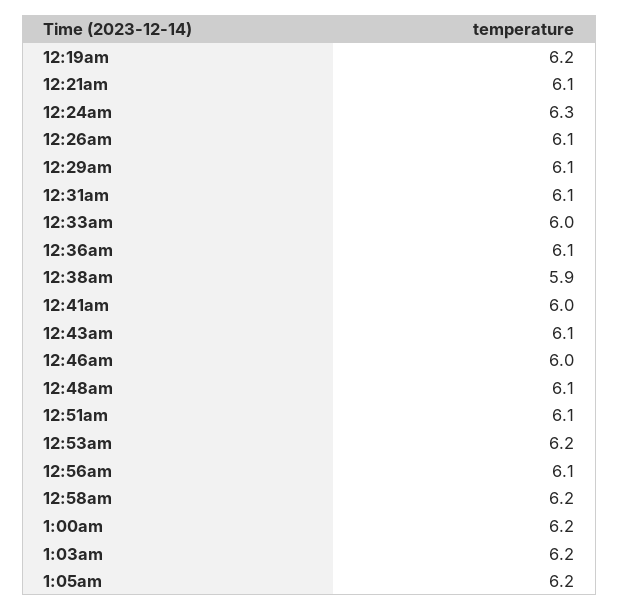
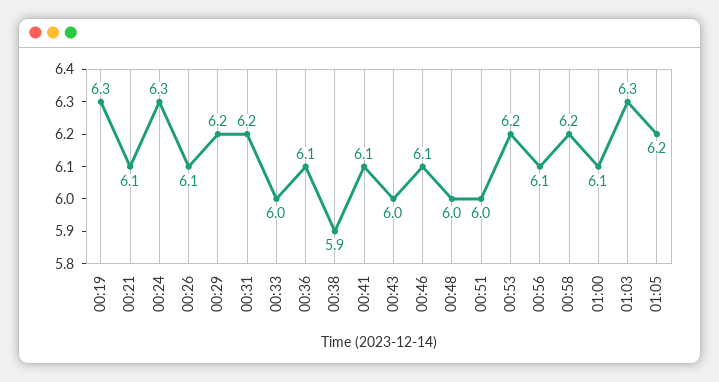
  {
-   "12:19am": 6.2,
+   "12:19am": 6.3,
    "12:21am": 6.1,
    "12:24am": 6.3,
    "12:26am": 6.1,
-   "12:29am": 6.1,
+   "12:29am": 6.2,
-   "12:31am": 6.1,
+   "12:31am": 6.2,
    "12:33am": 6,
    "12:36am": 6.1,
    "12:38am": 5.9,
-   "12:41am": 6,
+   "12:41am": 6.1,
-   "12:43am": 6.1,
+   "12:43am": 6,
-   "12:46am": 6,
+   "12:46am": 6.1,
-   "12:48am": 6.1,
+   "12:48am": 6,
-   "12:51am": 6.1,
+   "12:51am": 6,
    "12:53am": 6.2,
    "12:56am": 6.1,
    "12:58am": 6.2,
-   "1:00am": 6.2,
+   "1:00am": 6.1,
-   "1:03am": 6.2,
+   "1:03am": 6.3,
    "1:05am": 6.2
  }

